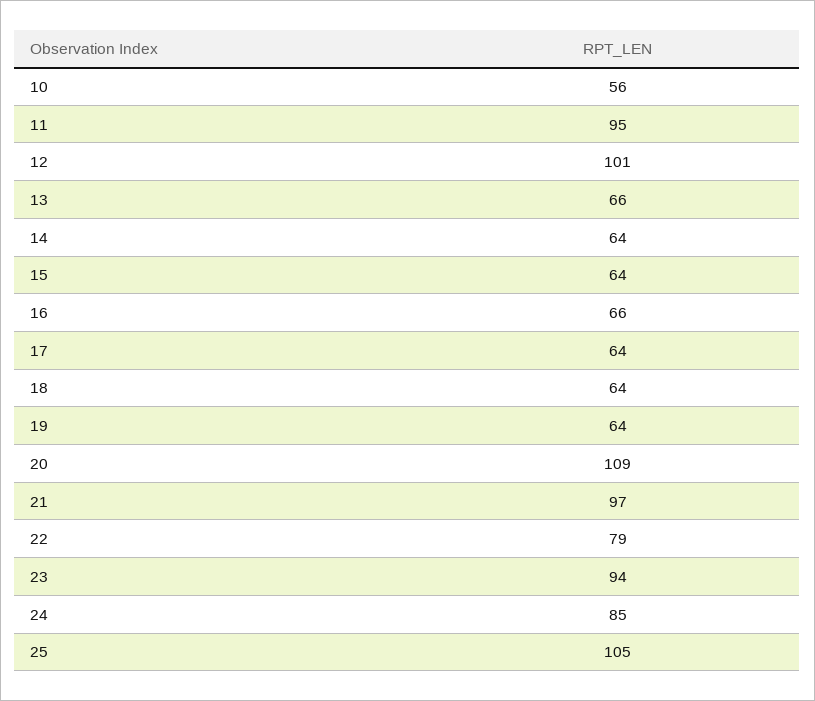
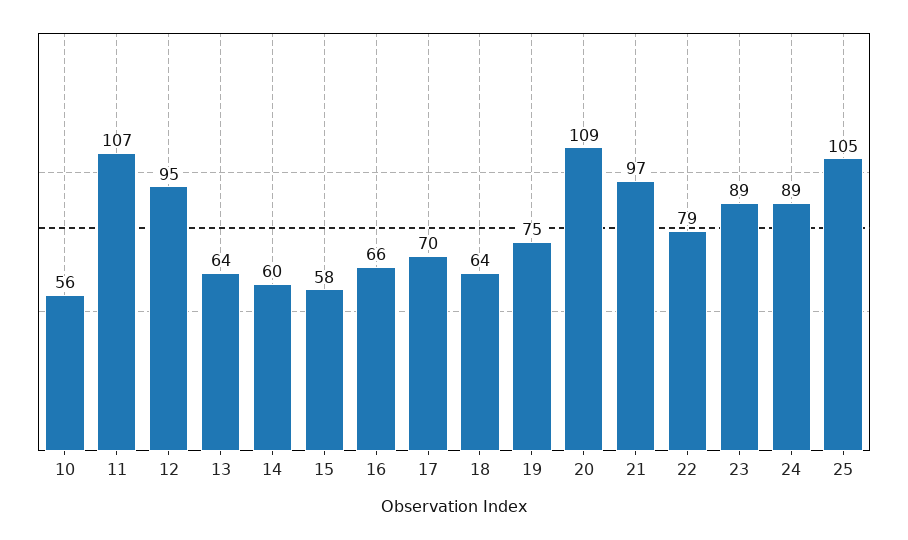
  {
    "10": 56,
-   "11": 95,
+   "11": 107,
-   "12": 101,
+   "12": 95,
-   "13": 66,
+   "13": 64,
-   "14": 64,
+   "14": 60,
-   "15": 64,
+   "15": 58,
    "16": 66,
-   "17": 64,
+   "17": 70,
    "18": 64,
-   "19": 64,
+   "19": 75,
    "20": 109,
    "21": 97,
    "22": 79,
-   "23": 94,
+   "23": 89,
-   "24": 85,
+   "24": 89,
    "25": 105
  }

